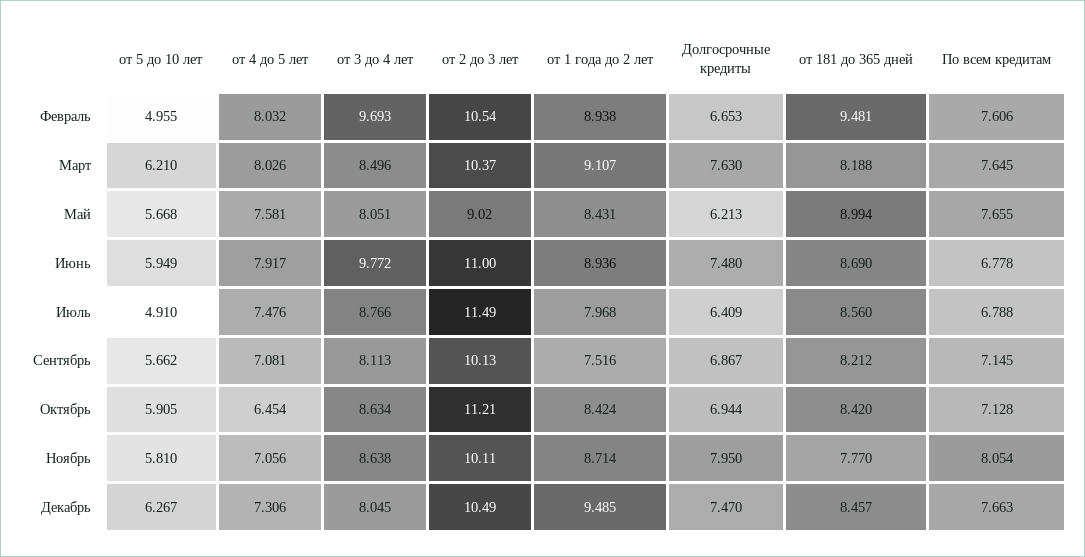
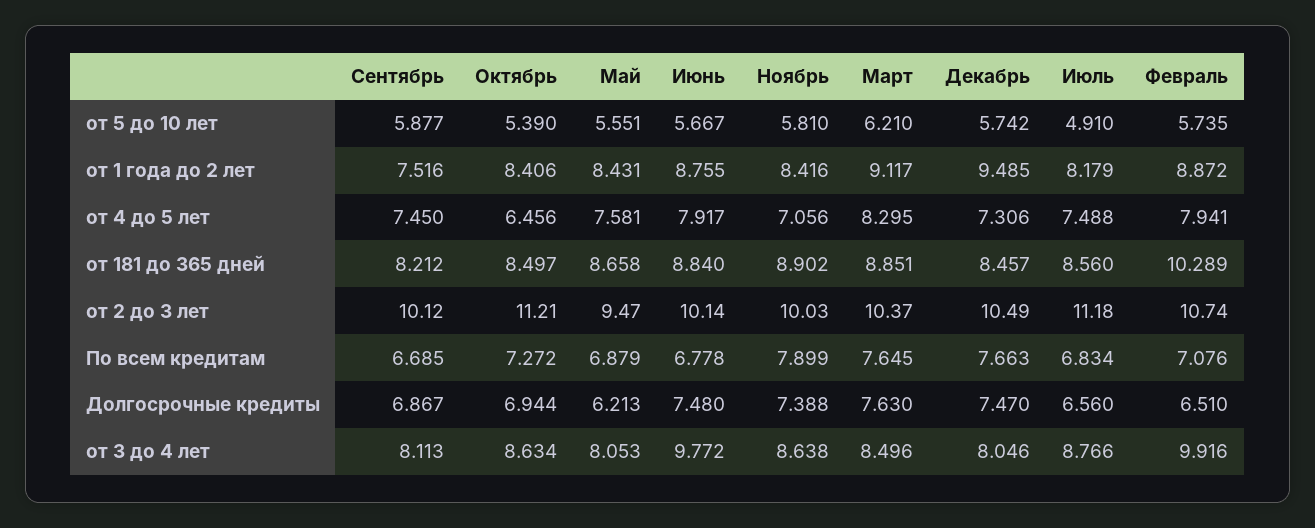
  {
    "от 5 до 10 лет": {
-     "Февраль": 4.955,
+     "Февраль": 5.735,
      "Март": 6.21,
-     "Май": 5.668,
+     "Май": 5.551,
-     "Июнь": 5.949,
+     "Июнь": 5.667,
      "Июль": 4.91,
-     "Сентябрь": 5.662,
+     "Сентябрь": 5.877,
-     "Октябрь": 5.905,
+     "Октябрь": 5.39,
      "Ноябрь": 5.81,
-     "Декабрь": 6.267
+     "Декабрь": 5.742
    },
    "от 4 до 5 лет": {
-     "Февраль": 8.032,
+     "Февраль": 7.941,
-     "Март": 8.026,
+     "Март": 8.295,
      "Май": 7.581,
      "Июнь": 7.917,
-     "Июль": 7.476,
+     "Июль": 7.488,
-     "Сентябрь": 7.081,
+     "Сентябрь": 7.45,
-     "Октябрь": 6.454,
+     "Октябрь": 6.456,
      "Ноябрь": 7.056,
      "Декабрь": 7.306
    },
    "от 3 до 4 лет": {
-     "Февраль": 9.693,
+     "Февраль": 9.916,
      "Март": 8.496,
-     "Май": 8.051,
+     "Май": 8.053,
      "Июнь": 9.772,
      "Июль": 8.766,
      "Сентябрь": 8.113,
      "Октябрь": 8.634,
      "Ноябрь": 8.638,
-     "Декабрь": 8.045
+     "Декабрь": 8.046
    },
    "от 2 до 3 лет": {
-     "Февраль": 10.54,
+     "Февраль": 10.74,
      "Март": 10.37,
-     "Май": 9.02,
+     "Май": 9.47,
-     "Июнь": 11,
+     "Июнь": 10.14,
-     "Июль": 11.49,
+     "Июль": 11.18,
-     "Сентябрь": 10.13,
+     "Сентябрь": 10.12,
      "Октябрь": 11.21,
-     "Ноябрь": 10.11,
+     "Ноябрь": 10.03,
      "Декабрь": 10.49
    },
    "от 1 года до 2 лет": {
-     "Февраль": 8.938,
+     "Февраль": 8.872,
-     "Март": 9.107,
+     "Март": 9.117,
      "Май": 8.431,
-     "Июнь": 8.936,
+     "Июнь": 8.755,
-     "Июль": 7.968,
+     "Июль": 8.179,
      "Сентябрь": 7.516,
-     "Октябрь": 8.424,
+     "Октябрь": 8.406,
-     "Ноябрь": 8.714,
+     "Ноябрь": 8.416,
      "Декабрь": 9.485
    },
    "Долгосрочные кредиты": {
-     "Февраль": 6.653,
+     "Февраль": 6.51,
      "Март": 7.63,
      "Май": 6.213,
      "Июнь": 7.48,
-     "Июль": 6.409,
+     "Июль": 6.56,
      "Сентябрь": 6.867,
      "Октябрь": 6.944,
-     "Ноябрь": 7.95,
+     "Ноябрь": 7.388,
      "Декабрь": 7.47
    },
    "от 181 до 365 дней": {
-     "Февраль": 9.481,
+     "Февраль": 10.289,
-     "Март": 8.188,
+     "Март": 8.851,
-     "Май": 8.994,
+     "Май": 8.658,
-     "Июнь": 8.69,
+     "Июнь": 8.84,
      "Июль": 8.56,
      "Сентябрь": 8.212,
-     "Октябрь": 8.42,
+     "Октябрь": 8.497,
-     "Ноябрь": 7.77,
+     "Ноябрь": 8.902,
      "Декабрь": 8.457
    },
    "По всем кредитам": {
-     "Февраль": 7.606,
+     "Февраль": 7.076,
      "Март": 7.645,
-     "Май": 7.655,
+     "Май": 6.879,
      "Июнь": 6.778,
-     "Июль": 6.788,
+     "Июль": 6.834,
-     "Сентябрь": 7.145,
+     "Сентябрь": 6.685,
-     "Октябрь": 7.128,
+     "Октябрь": 7.272,
-     "Ноябрь": 8.054,
+     "Ноябрь": 7.899,
      "Декабрь": 7.663
    }
  }

